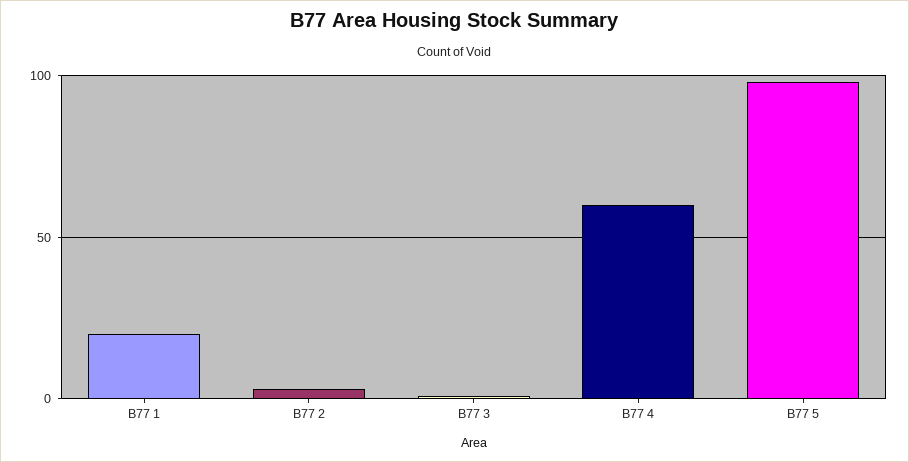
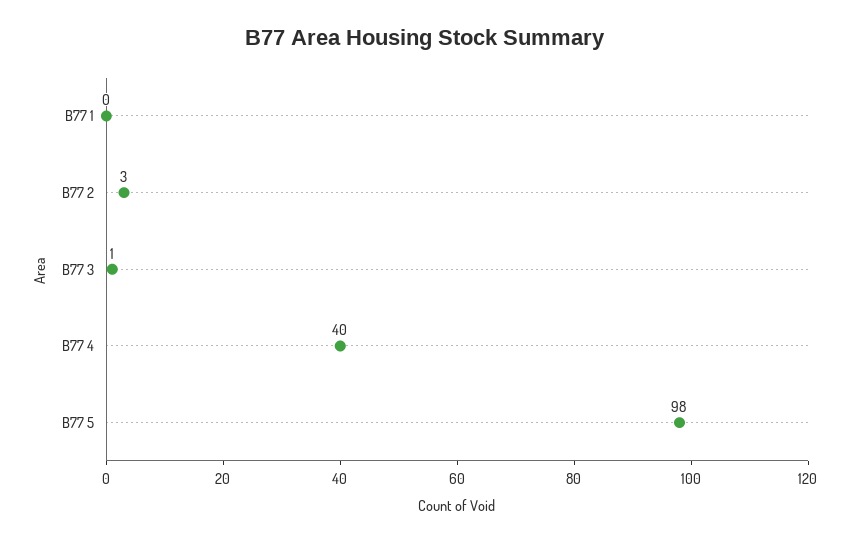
  {
-   "B77 1": 20,
+   "B77 1": 0,
    "B77 2": 3,
    "B77 3": 1,
-   "B77 4": 60,
+   "B77 4": 40,
    "B77 5": 98
  }

